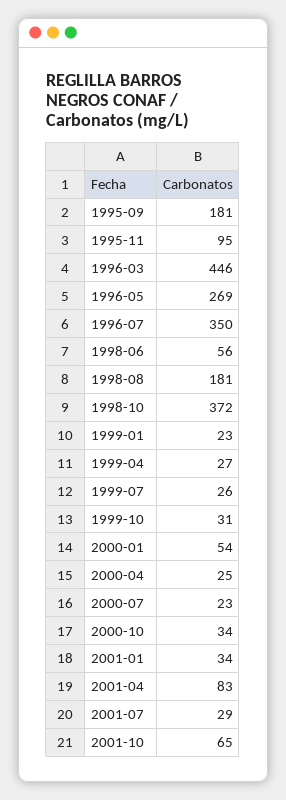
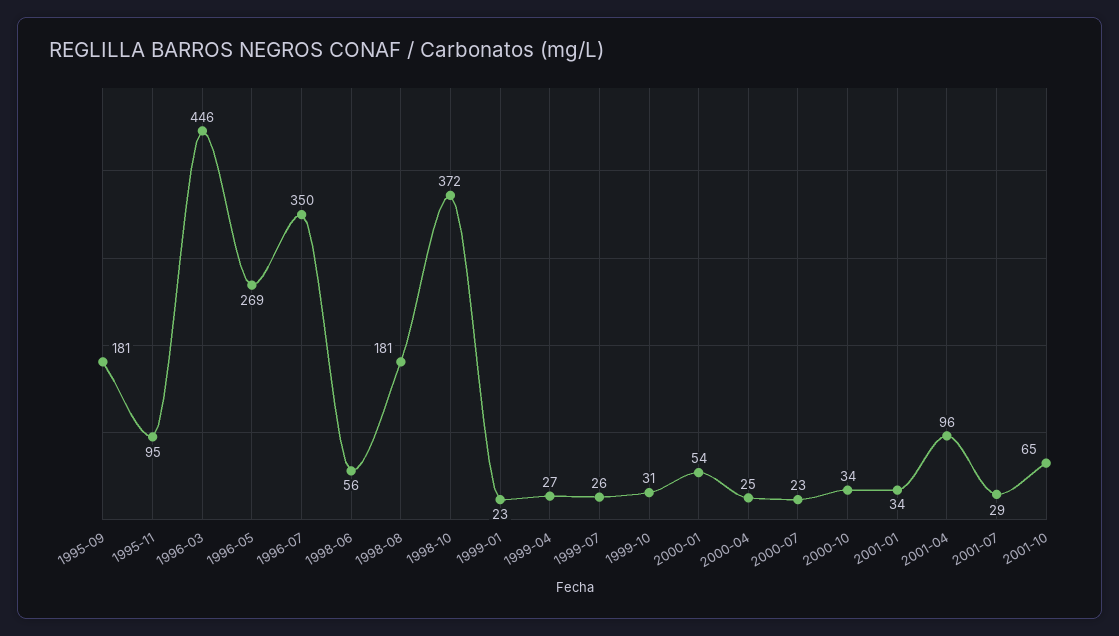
  {
    "1995-09": 181,
    "1995-11": 95,
    "1996-03": 446,
    "1996-05": 269,
    "1996-07": 350,
    "1998-06": 56,
    "1998-08": 181,
    "1998-10": 372,
    "1999-01": 23,
    "1999-04": 27,
    "1999-07": 26,
    "1999-10": 31,
    "2000-01": 54,
    "2000-04": 25,
    "2000-07": 23,
    "2000-10": 34,
    "2001-01": 34,
-   "2001-04": 83,
+   "2001-04": 96,
    "2001-07": 29,
    "2001-10": 65
  }

